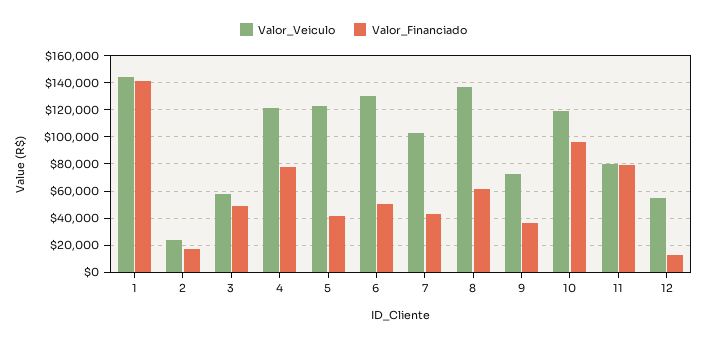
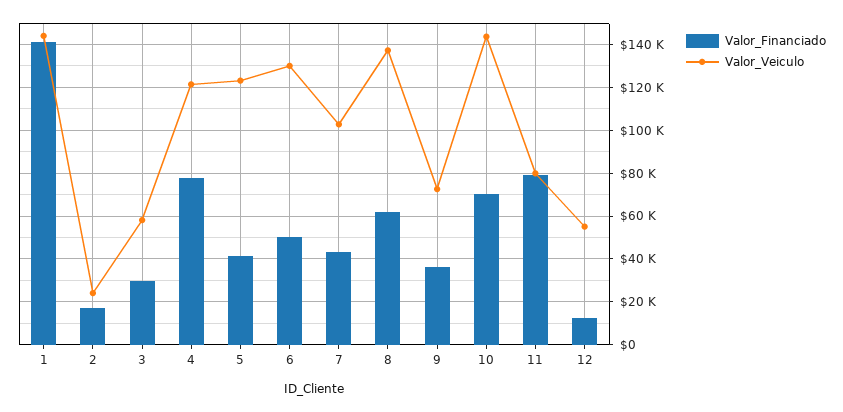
  {
    "Valor_Veiculo": {
      "1": 145000,
      "2": 25000,
      "3": 60000,
      "4": 120000,
      "5": 125000,
      "6": 130000,
      "7": 105000,
      "8": 135000,
      "9": 75000,
-     "10": 120000,
+     "10": 145000,
      "11": 80000,
      "12": 55000
    },
    "Valor_Financiado": {
      "1": 140000,
      "2": 15000,
-     "3": 50000,
+     "3": 30000,
      "4": 80000,
      "5": 40000,
      "6": 50000,
      "7": 45000,
      "8": 60000,
      "9": 35000,
-     "10": 95000,
+     "10": 70000,
      "11": 80000,
      "12": 10000
    }
  }

